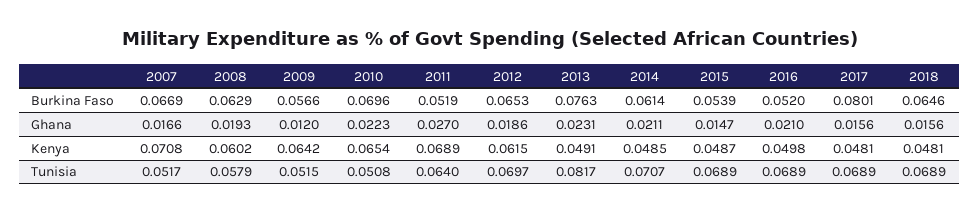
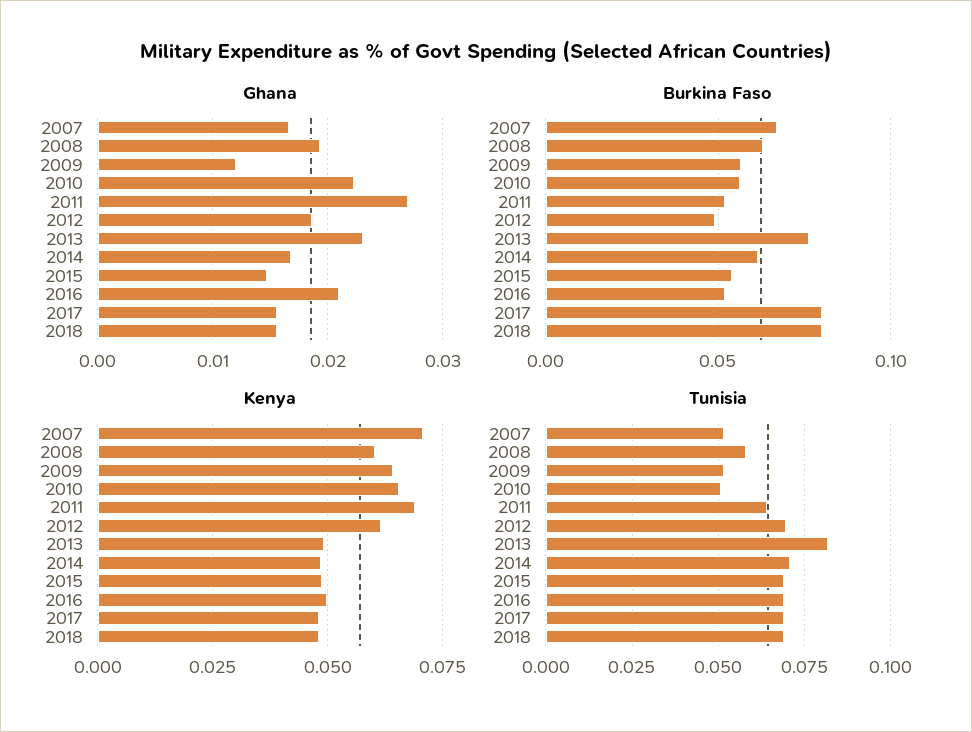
  {
    "Burkina Faso": {
      "2007": 0.0669,
      "2008": 0.0629,
      "2009": 0.0566,
-     "2010": 0.0696,
+     "2010": 0.055,
      "2011": 0.0519,
-     "2012": 0.0653,
+     "2012": 0.05,
      "2013": 0.0763,
      "2014": 0.0614,
      "2015": 0.0539,
      "2016": 0.052,
      "2017": 0.0801,
-     "2018": 0.0646
+     "2018": 0.08
    },
    "Ghana": {
      "2007": 0.0166,
      "2008": 0.0193,
      "2009": 0.012,
      "2010": 0.0223,
      "2011": 0.027,
      "2012": 0.0186,
      "2013": 0.0231,
-     "2014": 0.0211,
+     "2014": 0.017,
      "2015": 0.0147,
      "2016": 0.021,
      "2017": 0.0156,
      "2018": 0.0156
    },
    "Kenya": {
      "2007": 0.0708,
      "2008": 0.0602,
      "2009": 0.0642,
      "2010": 0.0654,
      "2011": 0.0689,
      "2012": 0.0615,
      "2013": 0.0491,
      "2014": 0.0485,
      "2015": 0.0487,
      "2016": 0.0498,
      "2017": 0.0481,
      "2018": 0.0481
    },
    "Tunisia": {
      "2007": 0.0517,
      "2008": 0.0579,
      "2009": 0.0515,
      "2010": 0.0508,
      "2011": 0.064,
      "2012": 0.0697,
      "2013": 0.0817,
      "2014": 0.0707,
      "2015": 0.0689,
      "2016": 0.0689,
      "2017": 0.0689,
      "2018": 0.0689
    }
  }

